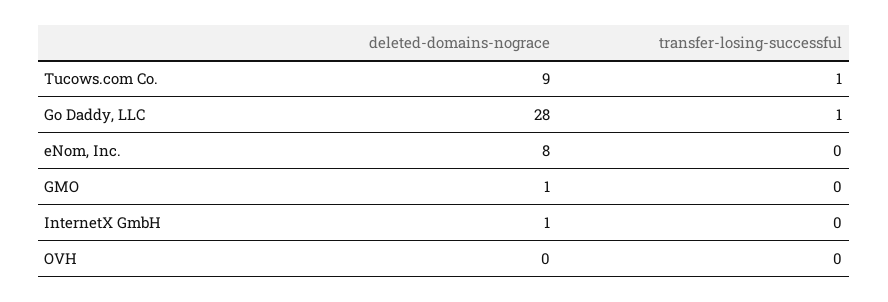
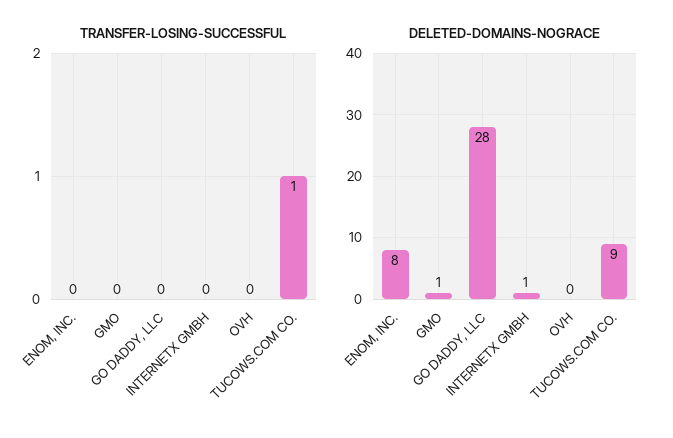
  {
    "deleted-domains-nograce": {
      "Tucows.com Co.": 9,
      "Go Daddy, LLC": 28,
      "eNom, Inc.": 8,
      "GMO": 1,
      "InternetX GmbH": 1,
      "OVH": 0
    },
    "transfer-losing-successful": {
      "Tucows.com Co.": 1,
-     "Go Daddy, LLC": 1,
+     "Go Daddy, LLC": 0,
      "eNom, Inc.": 0,
      "GMO": 0,
      "InternetX GmbH": 0,
      "OVH": 0
    }
  }

